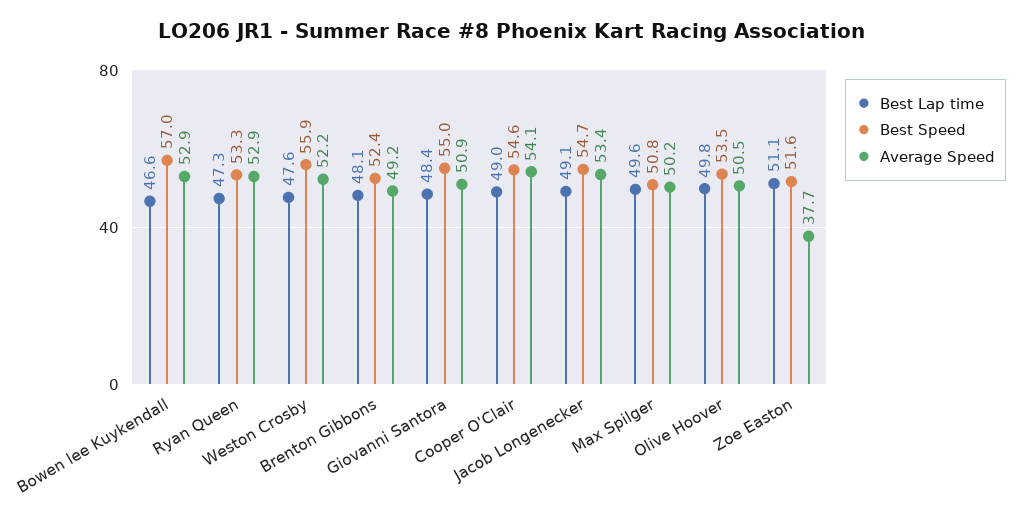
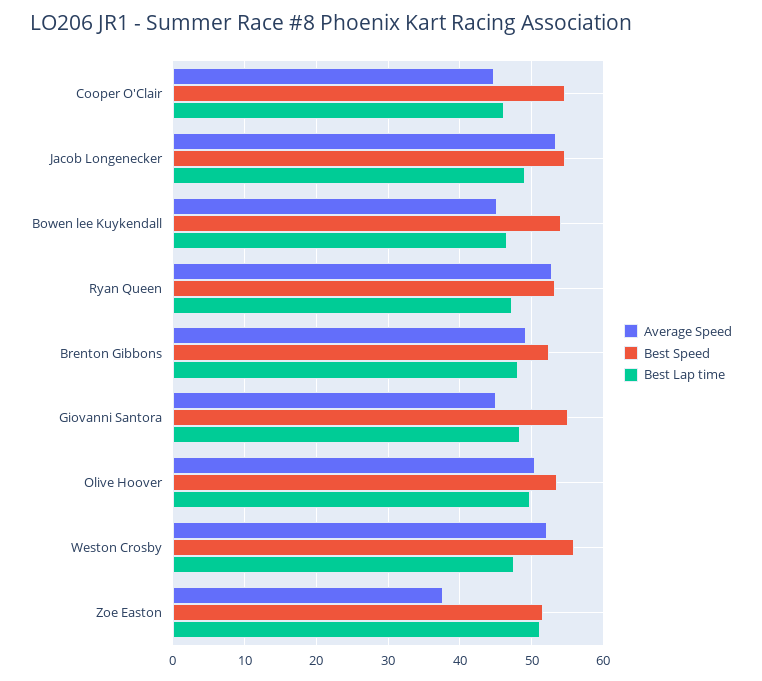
  {
    "Best Lap time": {
      "Bowen lee Kuykendall": 46.6,
      "Ryan Queen": 47.3,
      "Weston Crosby": 47.6,
      "Brenton Gibbons": 48.1,
      "Giovanni Santora": 48.4,
-     "Cooper O'Clair": 49,
+     "Cooper O'Clair": 46,
      "Jacob Longenecker": 49.1,
-     "Max Spilger": 49.6,
      "Olive Hoover": 49.8,
      "Zoe Easton": 51.1
    },
    "Best Speed": {
-     "Bowen lee Kuykendall": 57,
+     "Bowen lee Kuykendall": 54,
      "Ryan Queen": 53.3,
      "Weston Crosby": 55.9,
      "Brenton Gibbons": 52.4,
      "Giovanni Santora": 55,
      "Cooper O'Clair": 54.6,
      "Jacob Longenecker": 54.7,
-     "Max Spilger": 50.8,
      "Olive Hoover": 53.5,
      "Zoe Easton": 51.6
    },
    "Average Speed": {
-     "Bowen lee Kuykendall": 52.9,
+     "Bowen lee Kuykendall": 45,
      "Ryan Queen": 52.9,
      "Weston Crosby": 52.2,
      "Brenton Gibbons": 49.2,
-     "Giovanni Santora": 50.9,
+     "Giovanni Santora": 45,
-     "Cooper O'Clair": 54.1,
+     "Cooper O'Clair": 45,
      "Jacob Longenecker": 53.4,
-     "Max Spilger": 50.2,
      "Olive Hoover": 50.5,
      "Zoe Easton": 37.7
    }
  }

